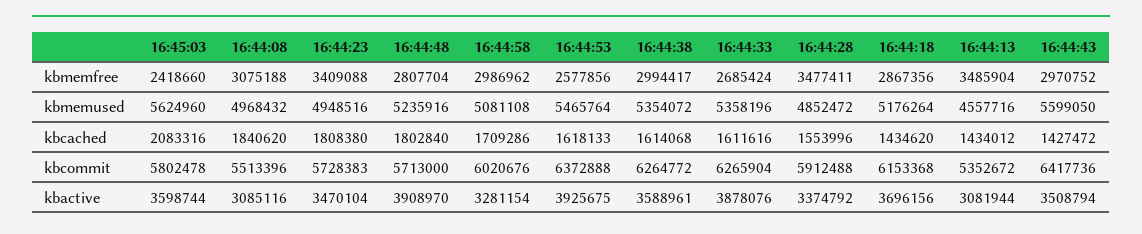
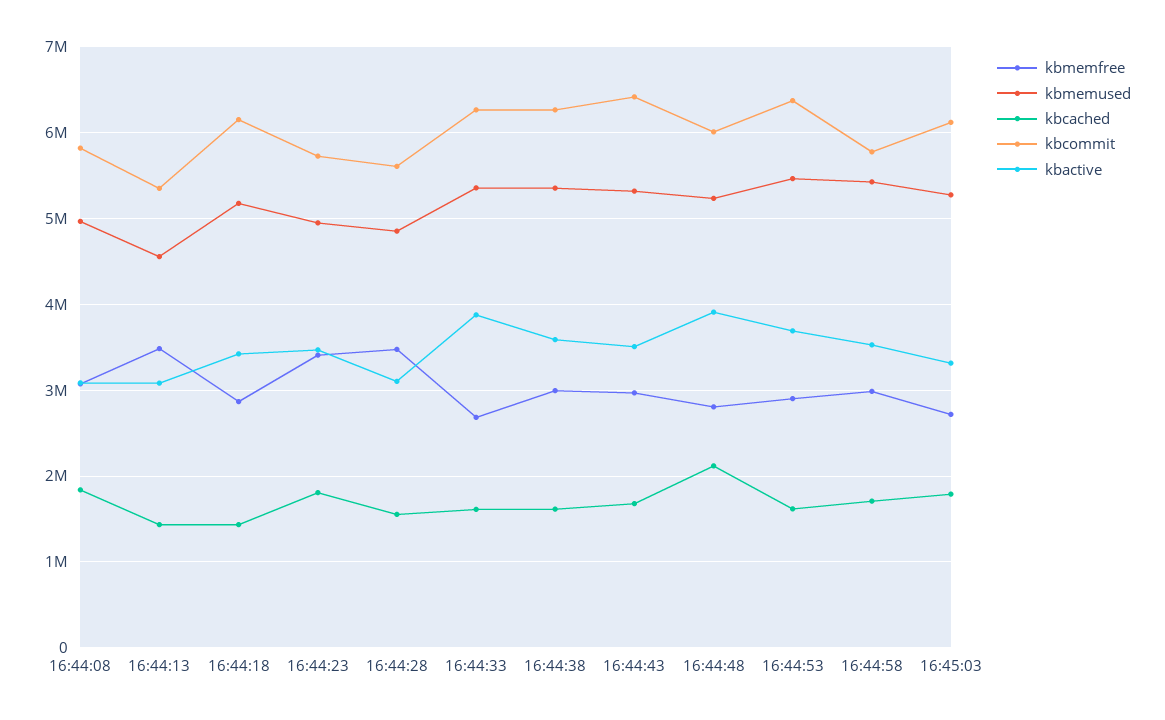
  {
    "kbmemfree": {
-     "16:45:03": 2418660,
+     "16:45:03": 2700000,
      "16:44:08": 3075188,
      "16:44:23": 3409088,
      "16:44:48": 2807704,
      "16:44:58": 2986962,
-     "16:44:53": 2577856,
+     "16:44:53": 2900000,
      "16:44:38": 2994417,
      "16:44:33": 2685424,
      "16:44:28": 3477411,
      "16:44:18": 2867356,
      "16:44:13": 3485904,
      "16:44:43": 2970752
    },
    "kbmemused": {
-     "16:45:03": 5624960,
+     "16:45:03": 5300000,
      "16:44:08": 4968432,
      "16:44:23": 4948516,
      "16:44:48": 5235916,
-     "16:44:58": 5081108,
+     "16:44:58": 5400000,
      "16:44:53": 5465764,
      "16:44:38": 5354072,
      "16:44:33": 5358196,
      "16:44:28": 4852472,
      "16:44:18": 5176264,
      "16:44:13": 4557716,
-     "16:44:43": 5599050
+     "16:44:43": 5300000
    },
    "kbcached": {
-     "16:45:03": 2083316,
+     "16:45:03": 1800000,
      "16:44:08": 1840620,
      "16:44:23": 1808380,
-     "16:44:48": 1802840,
+     "16:44:48": 2100000,
      "16:44:58": 1709286,
      "16:44:53": 1618133,
      "16:44:38": 1614068,
      "16:44:33": 1611616,
      "16:44:28": 1553996,
      "16:44:18": 1434620,
      "16:44:13": 1434012,
-     "16:44:43": 1427472
+     "16:44:43": 1700000
    },
    "kbcommit": {
-     "16:45:03": 5802478,
+     "16:45:03": 6100000,
-     "16:44:08": 5513396,
+     "16:44:08": 5800000,
      "16:44:23": 5728383,
-     "16:44:48": 5713000,
+     "16:44:48": 6000000,
-     "16:44:58": 6020676,
+     "16:44:58": 5800000,
      "16:44:53": 6372888,
      "16:44:38": 6264772,
      "16:44:33": 6265904,
-     "16:44:28": 5912488,
+     "16:44:28": 5600000,
      "16:44:18": 6153368,
      "16:44:13": 5352672,
      "16:44:43": 6417736
    },
    "kbactive": {
-     "16:45:03": 3598744,
+     "16:45:03": 3300000,
      "16:44:08": 3085116,
      "16:44:23": 3470104,
      "16:44:48": 3908970,
-     "16:44:58": 3281154,
+     "16:44:58": 3500000,
-     "16:44:53": 3925675,
+     "16:44:53": 3700000,
      "16:44:38": 3588961,
      "16:44:33": 3878076,
-     "16:44:28": 3374792,
+     "16:44:28": 3100000,
-     "16:44:18": 3696156,
+     "16:44:18": 3400000,
      "16:44:13": 3081944,
      "16:44:43": 3508794
    }
  }

